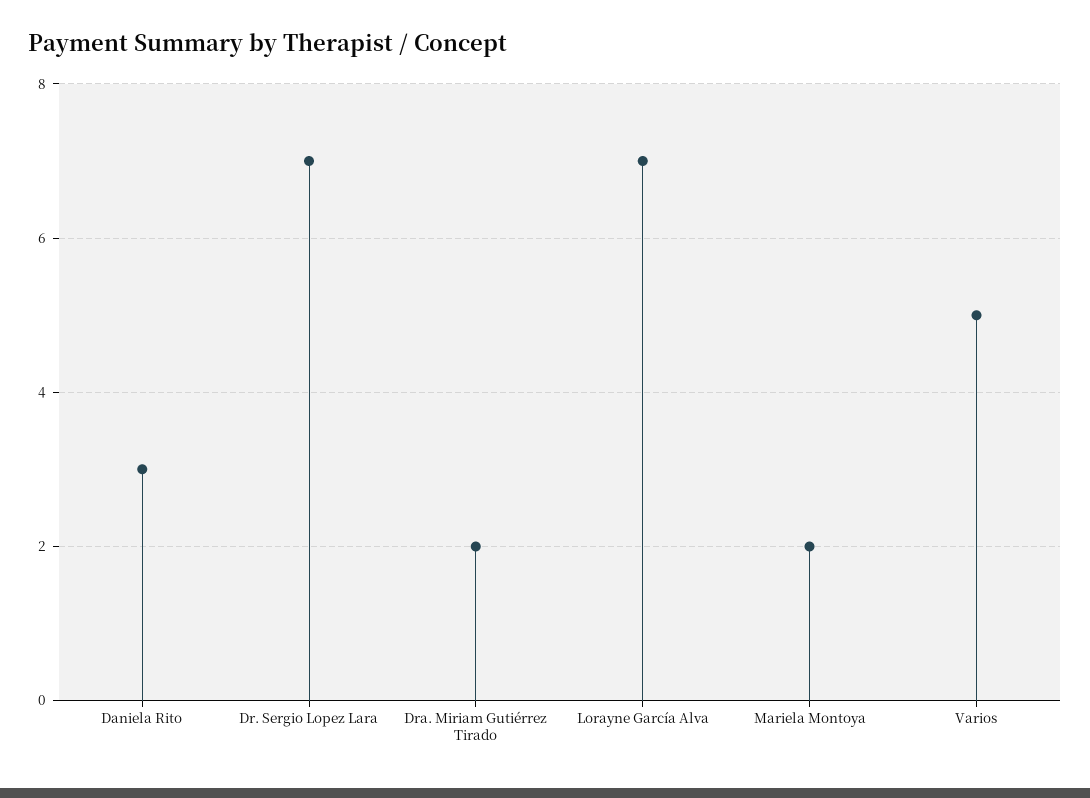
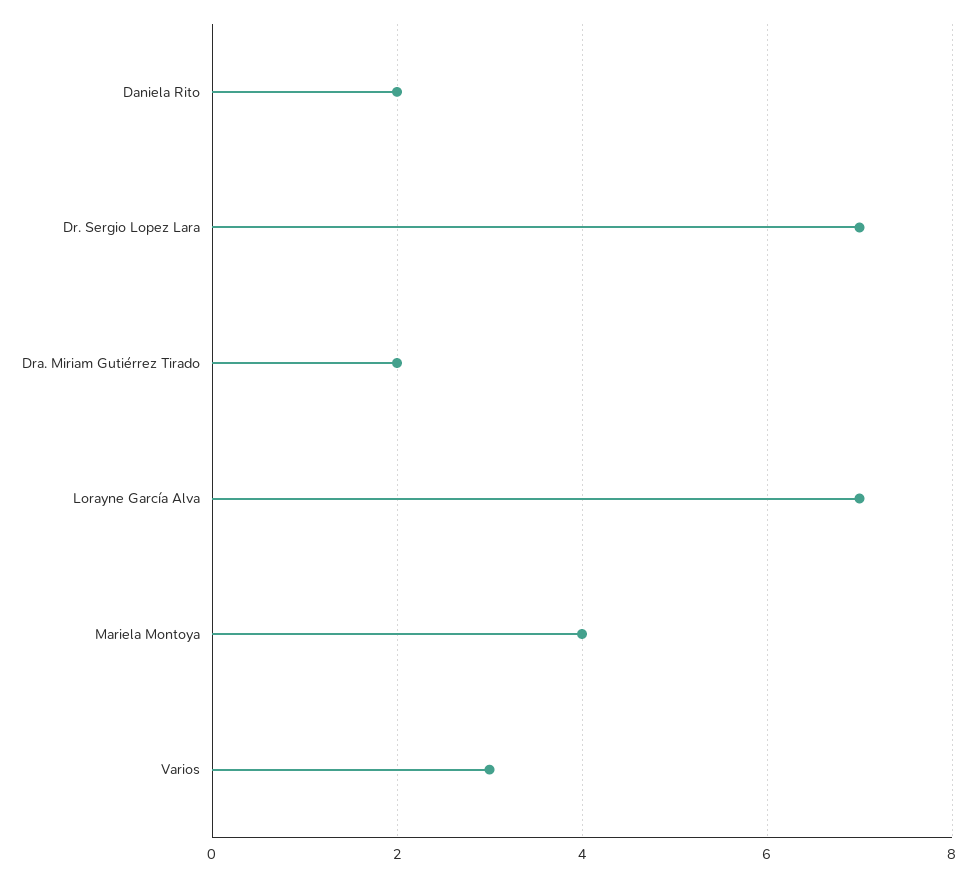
  {
-   "Daniela Rito": 3,
+   "Daniela Rito": 2,
    "Dr. Sergio Lopez Lara": 7,
    "Dra. Miriam Gutiérrez Tirado": 2,
    "Lorayne García Alva": 7,
-   "Mariela Montoya": 2,
+   "Mariela Montoya": 4,
-   "Varios": 5
+   "Varios": 3
  }

